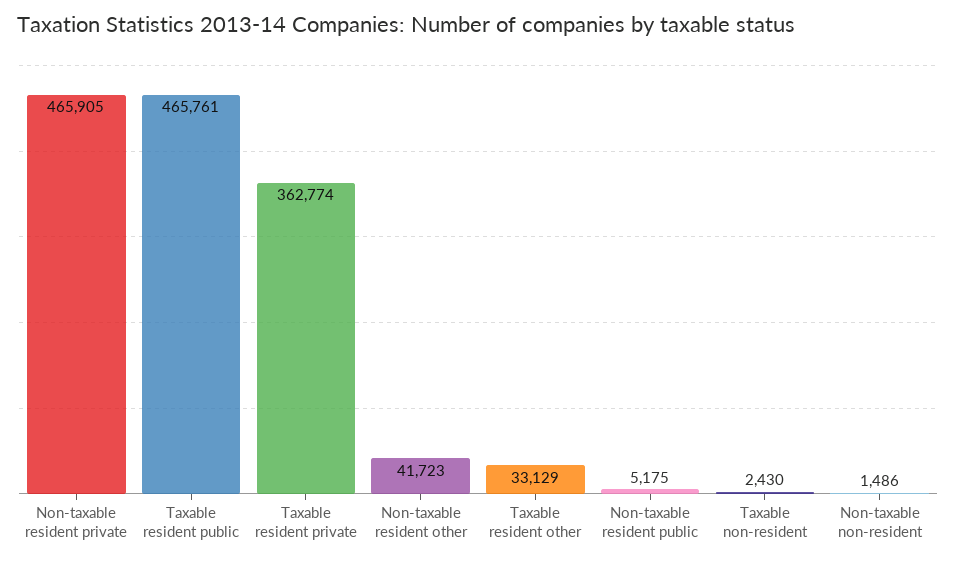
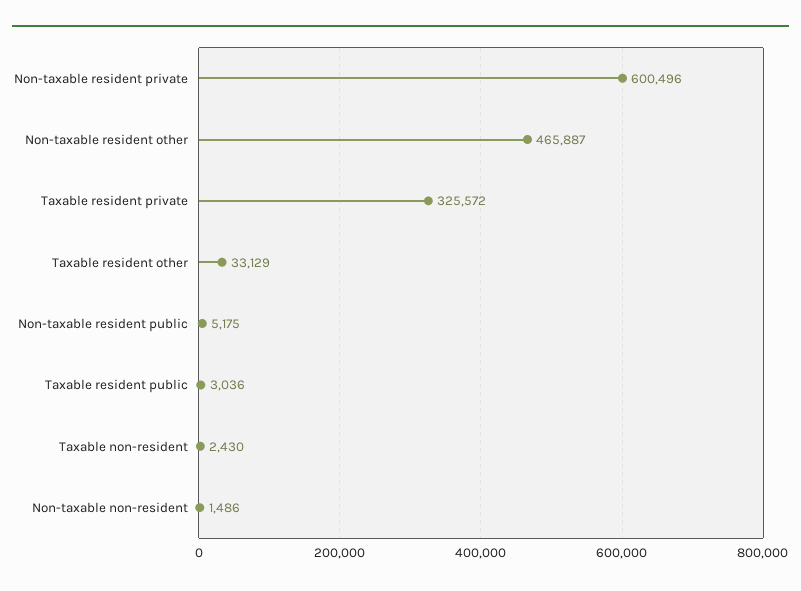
  {
-   "Non-taxable resident private": 465905,
+   "Non-taxable resident private": 600496,
-   "Taxable resident public": 465761,
+   "Taxable resident public": 3036,
-   "Taxable resident private": 362774,
+   "Taxable resident private": 325572,
-   "Non-taxable resident other": 41723,
+   "Non-taxable resident other": 465887,
    "Taxable resident other": 33129,
    "Non-taxable resident public": 5175,
    "Taxable non-resident": 2430,
    "Non-taxable non-resident": 1486
  }

